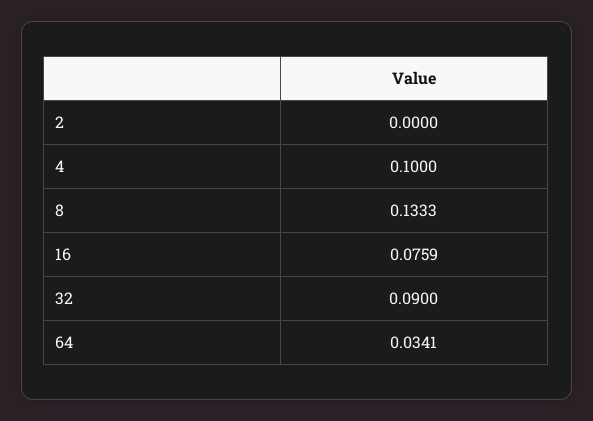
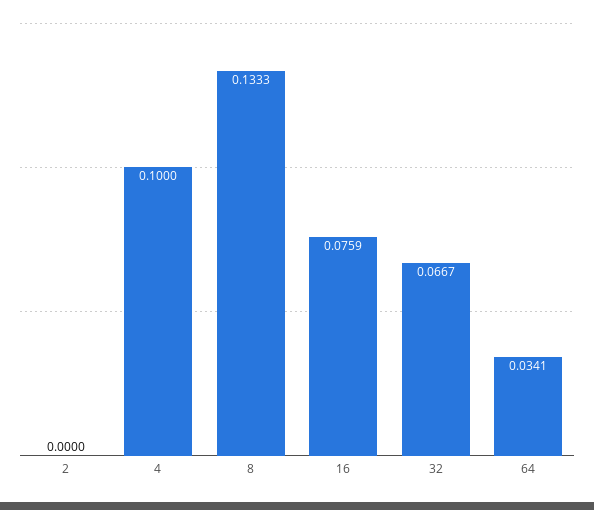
  {
    "2": 0,
    "4": 0.1,
    "8": 0.1333,
    "16": 0.0759,
-   "32": 0.09,
+   "32": 0.0667,
    "64": 0.0341
  }

